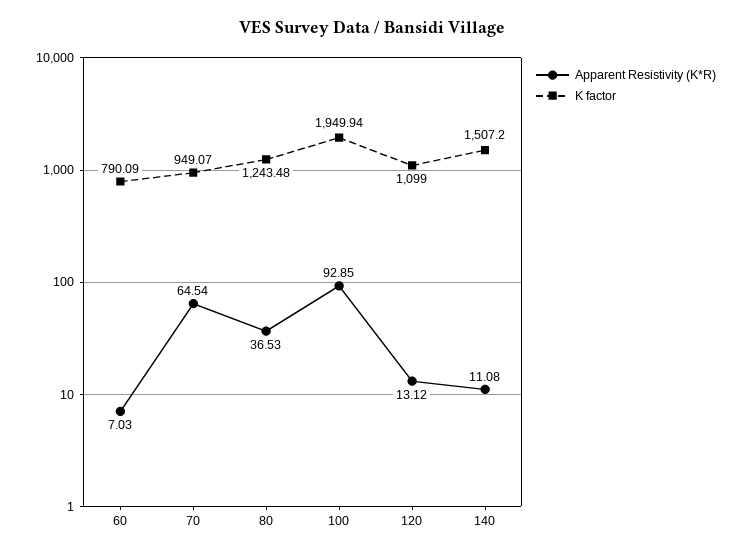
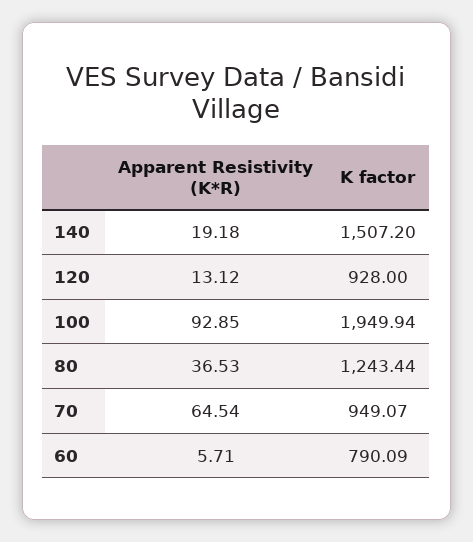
  {
    "Apparent Resistivity (K*R)": {
-     "60": 7.03,
+     "60": 5.71,
      "70": 64.54,
      "80": 36.53,
      "100": 92.85,
      "120": 13.12,
-     "140": 11.08
+     "140": 19.18
    },
    "K factor": {
      "60": 790.09,
      "70": 949.07,
-     "80": 1243.48,
+     "80": 1243.44,
      "100": 1949.94,
-     "120": 1099,
+     "120": 928,
      "140": 1507.2
    }
  }

